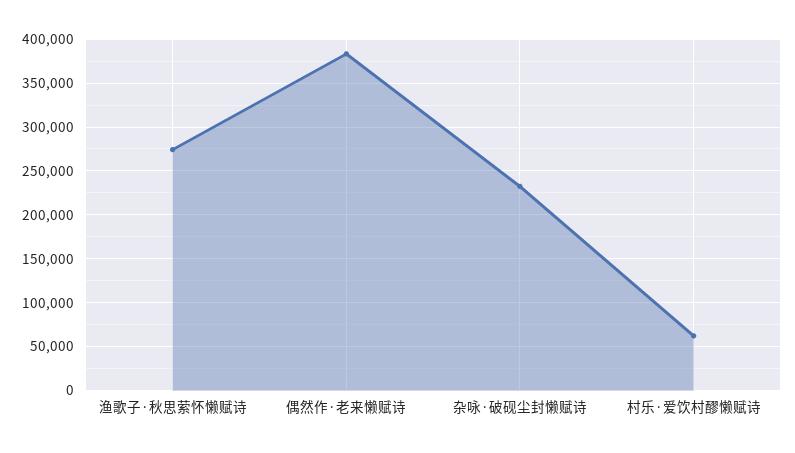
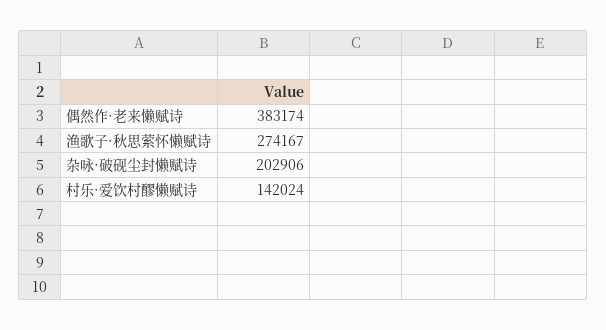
  {
    "渔歌子·秋思萦怀懒赋诗": 274167,
    "偶然作·老来懒赋诗": 383174,
-   "杂咏·破砚尘封懒赋诗": 230000,
+   "杂咏·破砚尘封懒赋诗": 202906,
-   "村乐·爱饮村醪懒赋诗": 60000
+   "村乐·爱饮村醪懒赋诗": 142024
  }

